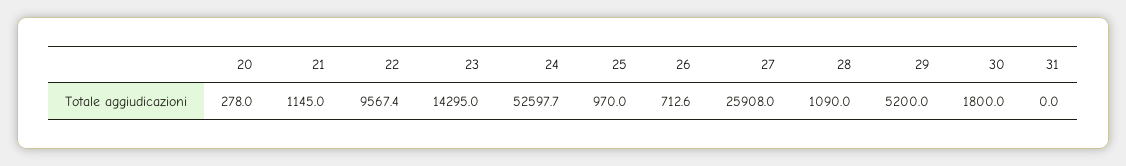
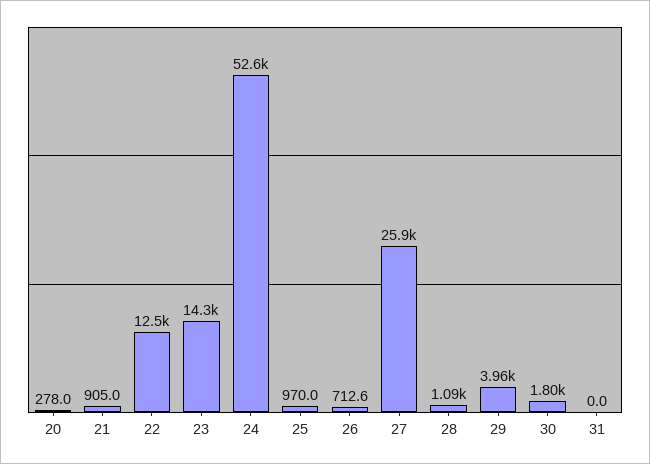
  {
    "20": 278,
-   "21": 1145,
+   "21": 905,
-   "22": 9567.4,
+   "22": 12500,
    "23": 14295,
    "24": 52597.7,
    "25": 970,
    "26": 712.6,
    "27": 25908,
    "28": 1090,
-   "29": 5200,
+   "29": 3960,
    "30": 1800,
    "31": 0
  }

